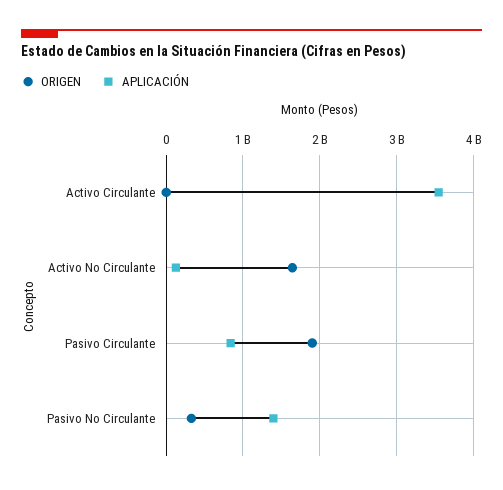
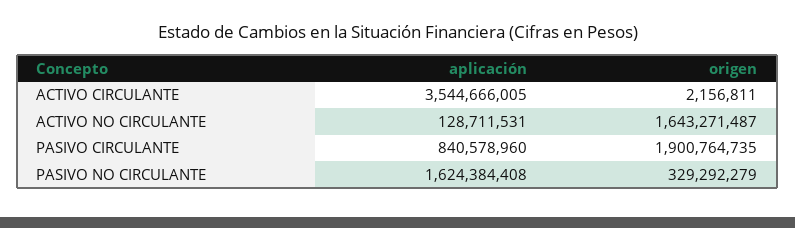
  {
    "ORIGEN": {
      "Activo Circulante": 2156811,
      "Activo No Circulante": 1643271487,
      "Pasivo Circulante": 1900764735,
      "Pasivo No Circulante": 329292279
    },
    "APLICACIÓN": {
      "Activo Circulante": 3544666005,
      "Activo No Circulante": 128711531,
      "Pasivo Circulante": 840578960,
-     "Pasivo No Circulante": 1400000000
+     "Pasivo No Circulante": 1624384408
    }
  }

